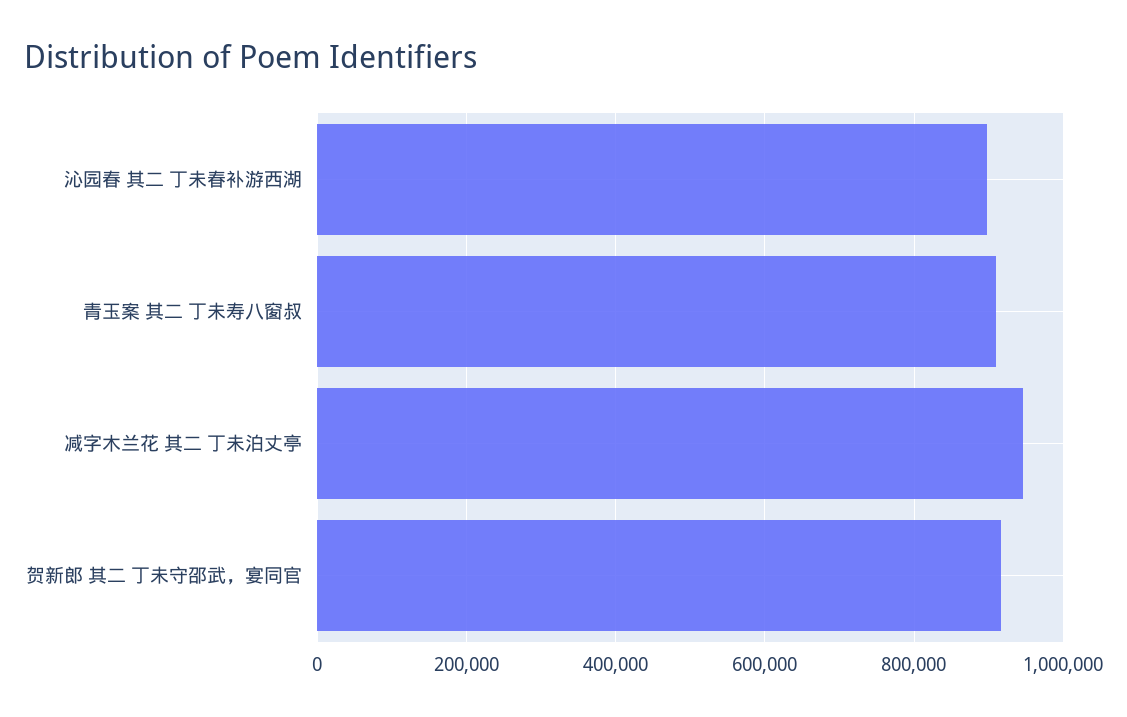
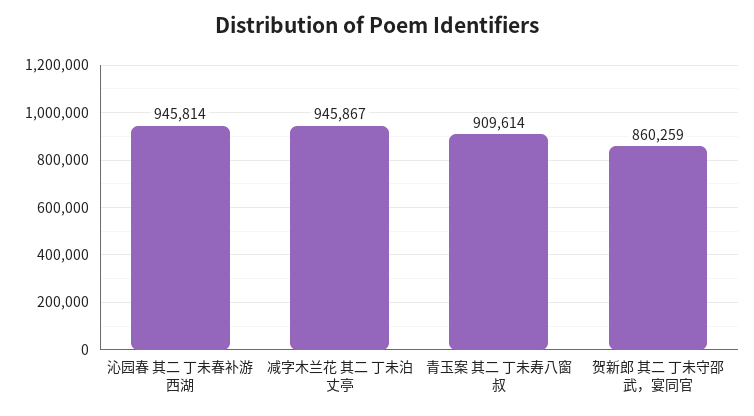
  {
-   "沁园春 其二 丁未春补游西湖": 900000,
+   "沁园春 其二 丁未春补游西湖": 945814,
    "青玉案 其二 丁未寿八窗叔": 909614,
    "减字木兰花 其二 丁未泊丈亭": 945867,
-   "贺新郎 其二 丁未守邵武，宴同官": 920000
+   "贺新郎 其二 丁未守邵武，宴同官": 860259
  }

